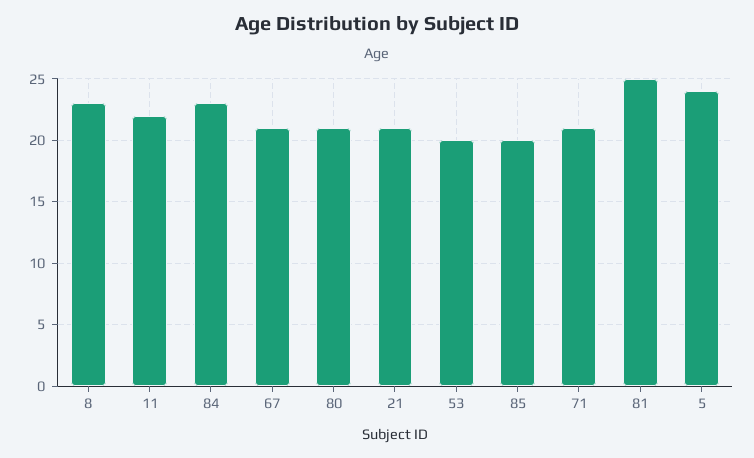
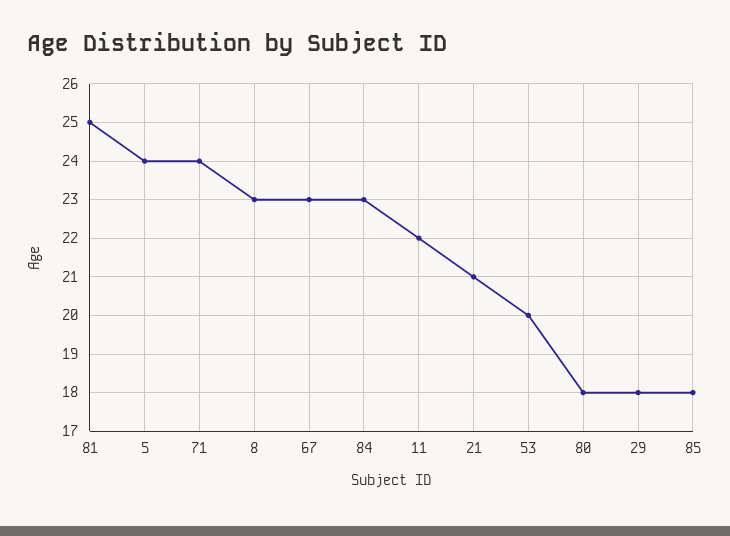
  {
    "8": 23,
    "11": 22,
    "84": 23,
-   "67": 21,
+   "67": 23,
-   "80": 21,
+   "80": 18,
    "21": 21,
    "53": 20,
-   "85": 20,
+   "85": 18,
-   "71": 21,
+   "71": 24,
    "81": 25,
-   "5": 24
+   "5": 24,
+   "29": 18
  }

